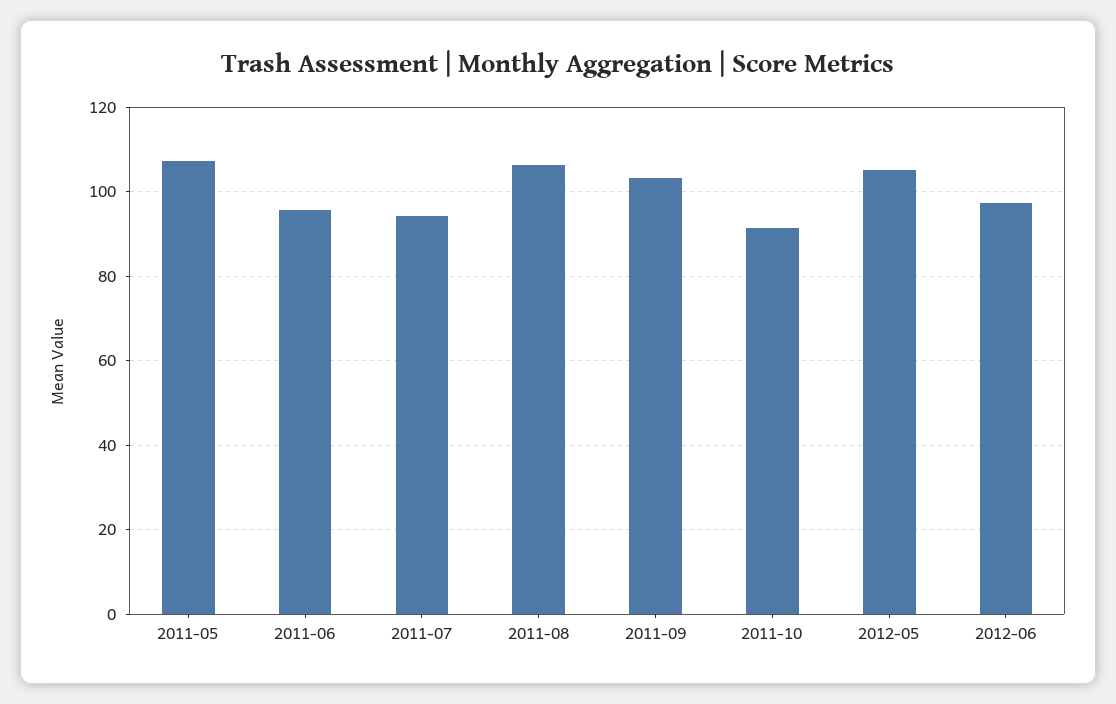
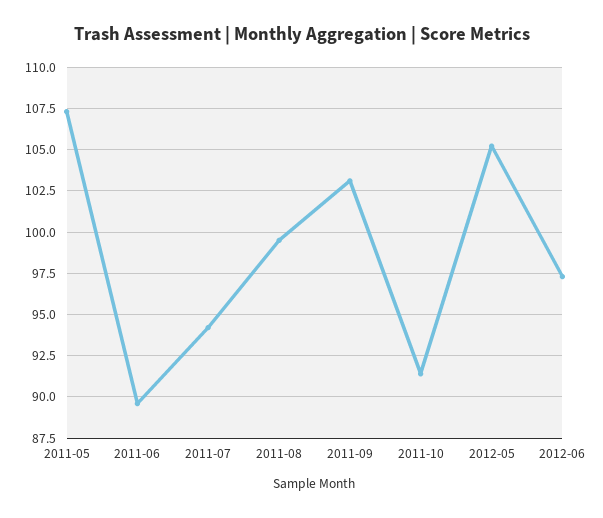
  {
    "2011-05": 107.5,
-   "2011-06": 96,
+   "2011-06": 89.5,
    "2011-07": 94,
-   "2011-08": 106,
+   "2011-08": 99.5,
    "2011-09": 103,
    "2011-10": 91.5,
    "2012-05": 105,
    "2012-06": 97.5
  }

